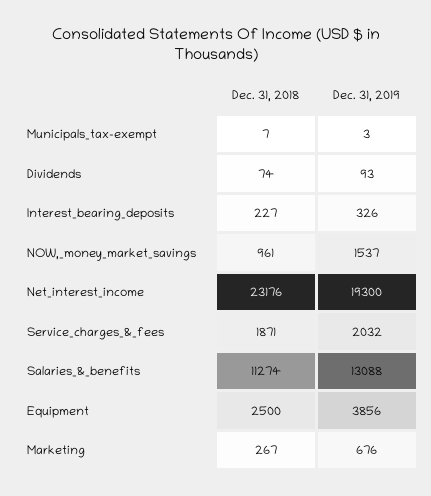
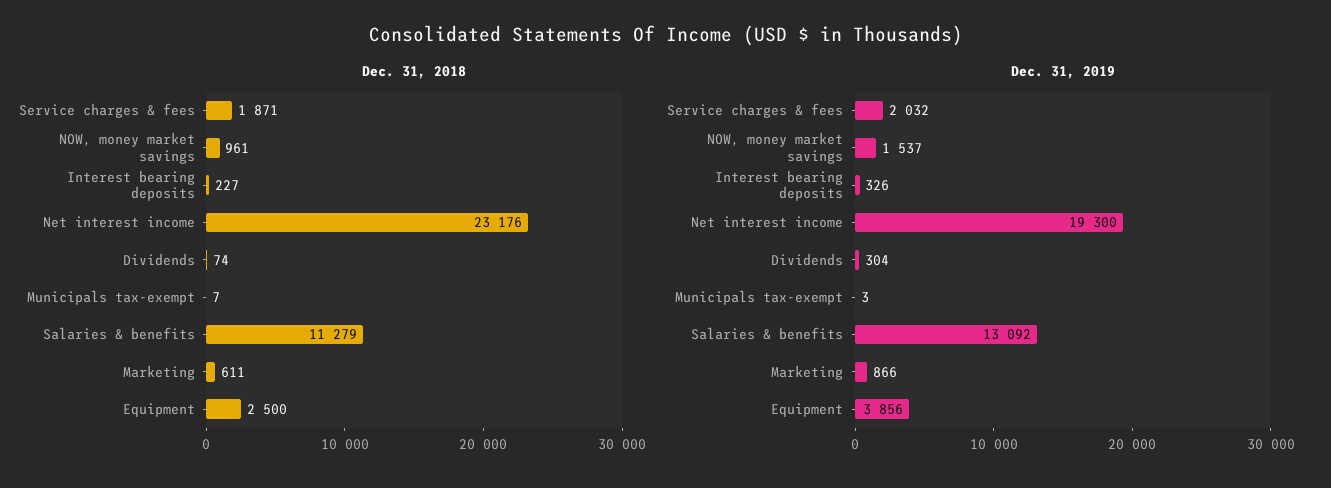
  {
    "Dec. 31, 2018": {
      "Municipals_tax-exempt": 7,
      "Dividends": 74,
      "Interest_bearing_deposits": 227,
      "NOW,_money_market_savings": 961,
      "Net_interest_income": 23176,
      "Service_charges_&_fees": 1871,
-     "Salaries_&_benefits": 11274,
+     "Salaries_&_benefits": 11279,
      "Equipment": 2500,
-     "Marketing": 267
+     "Marketing": 611
    },
    "Dec. 31, 2019": {
      "Municipals_tax-exempt": 3,
-     "Dividends": 93,
+     "Dividends": 304,
      "Interest_bearing_deposits": 326,
      "NOW,_money_market_savings": 1537,
      "Net_interest_income": 19300,
      "Service_charges_&_fees": 2032,
-     "Salaries_&_benefits": 13088,
+     "Salaries_&_benefits": 13092,
      "Equipment": 3856,
-     "Marketing": 676
+     "Marketing": 866
    }
  }

